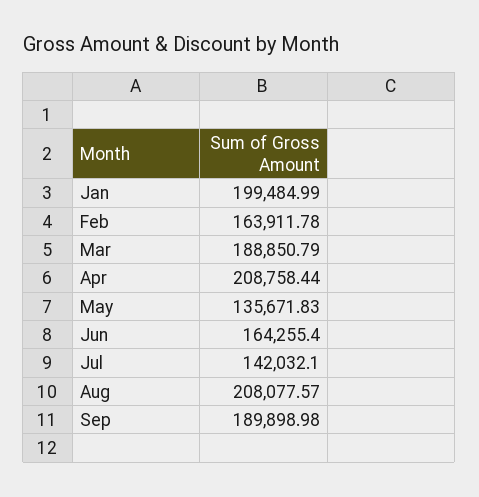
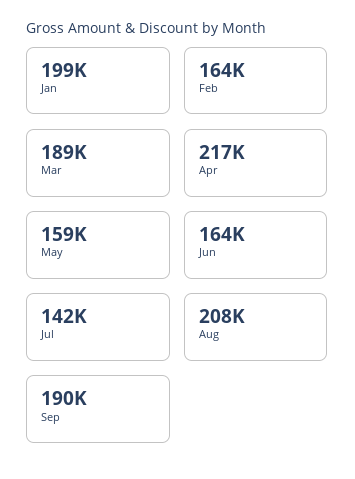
  {
    "Jan": 199484.99,
    "Feb": 163911.78,
    "Mar": 188850.79,
-   "Apr": 208758.44,
+   "Apr": 217000,
-   "May": 135671.83,
+   "May": 159000,
    "Jun": 164255.4,
    "Jul": 142032.1,
    "Aug": 208077.57,
    "Sep": 189898.98
  }

